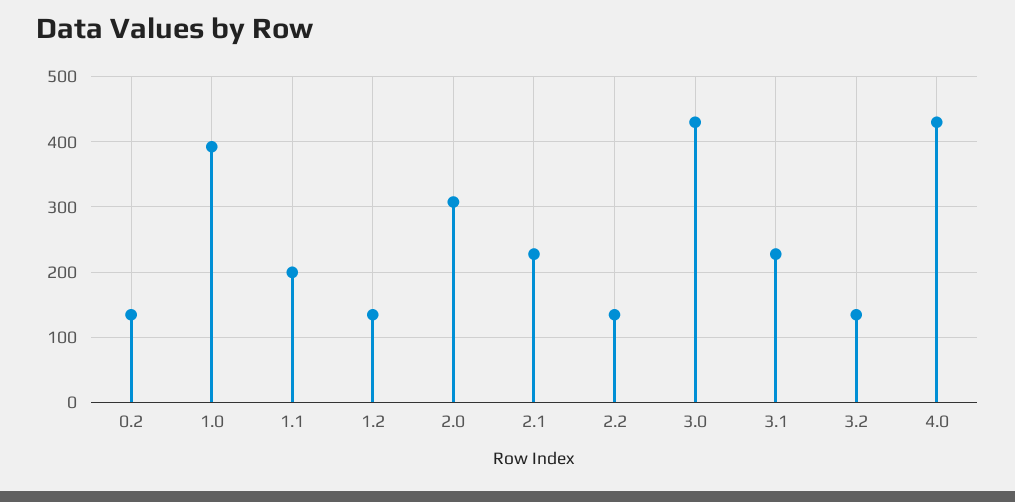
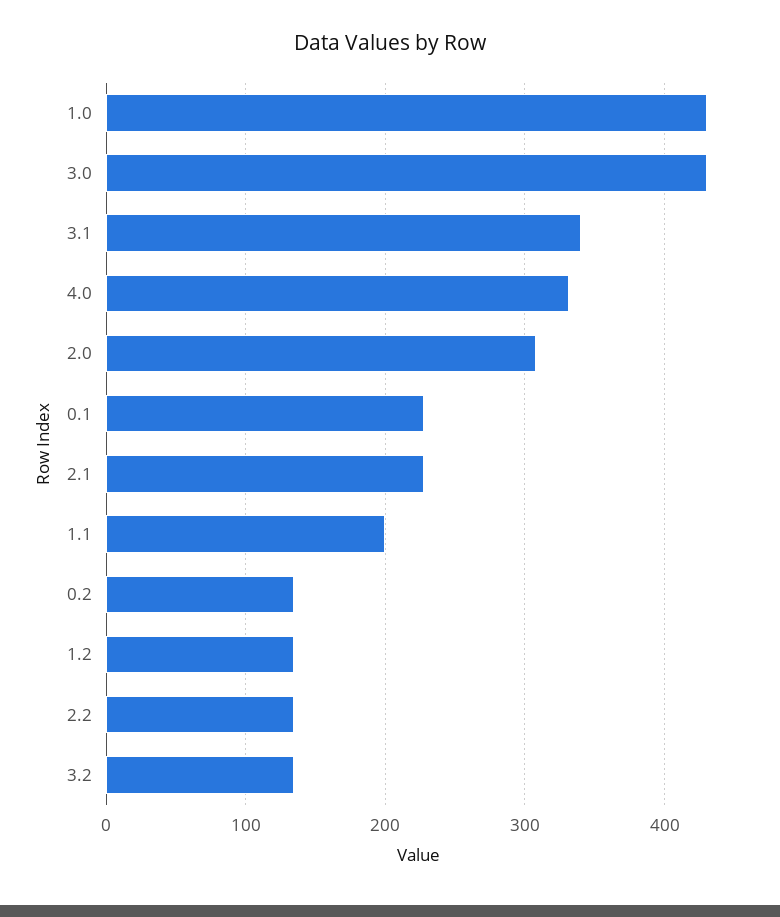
  {
    "0.2": 130,
-   "1.0": 390,
+   "1.0": 430,
    "1.1": 200,
    "1.2": 130,
    "2.0": 310,
    "2.1": 230,
    "2.2": 130,
    "3.0": 430,
-   "3.1": 230,
+   "3.1": 340,
    "3.2": 130,
-   "4.0": 430
+   "4.0": 330,
+   "0.1": 230
  }

